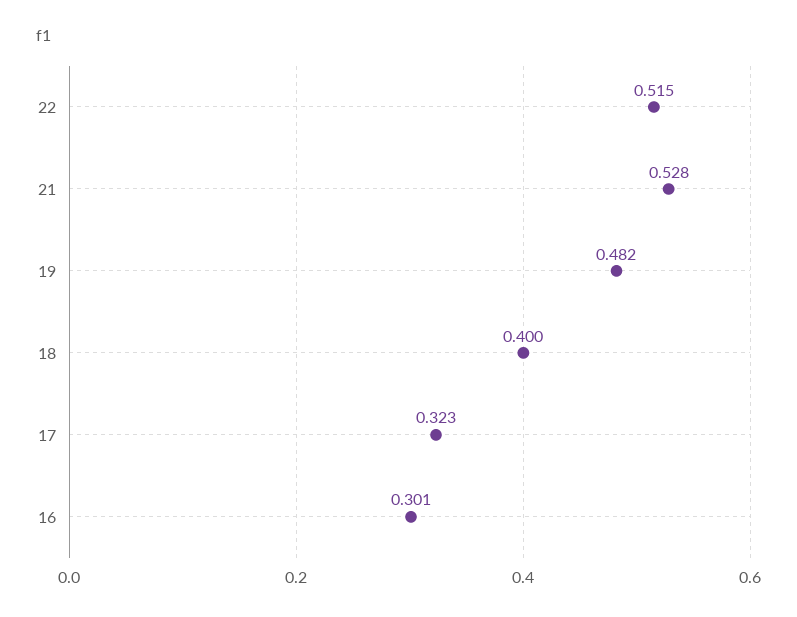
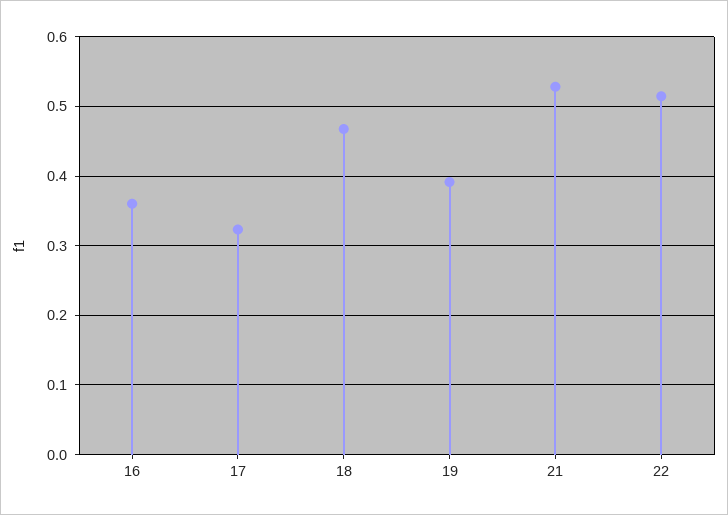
  {
    "22": 0.515,
    "21": 0.528,
-   "19": 0.482,
+   "19": 0.39,
-   "18": 0.4,
+   "18": 0.47,
    "17": 0.323,
-   "16": 0.301
+   "16": 0.36
  }

